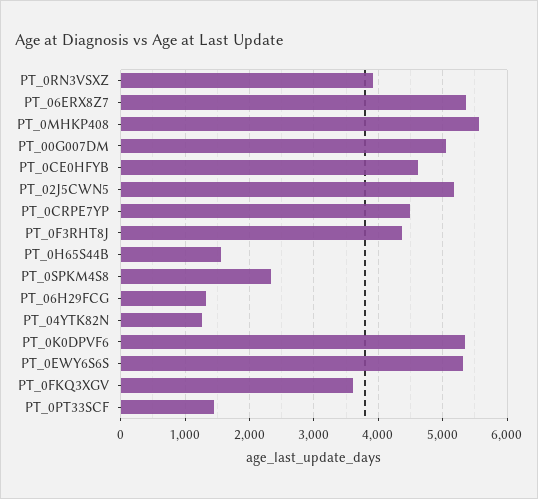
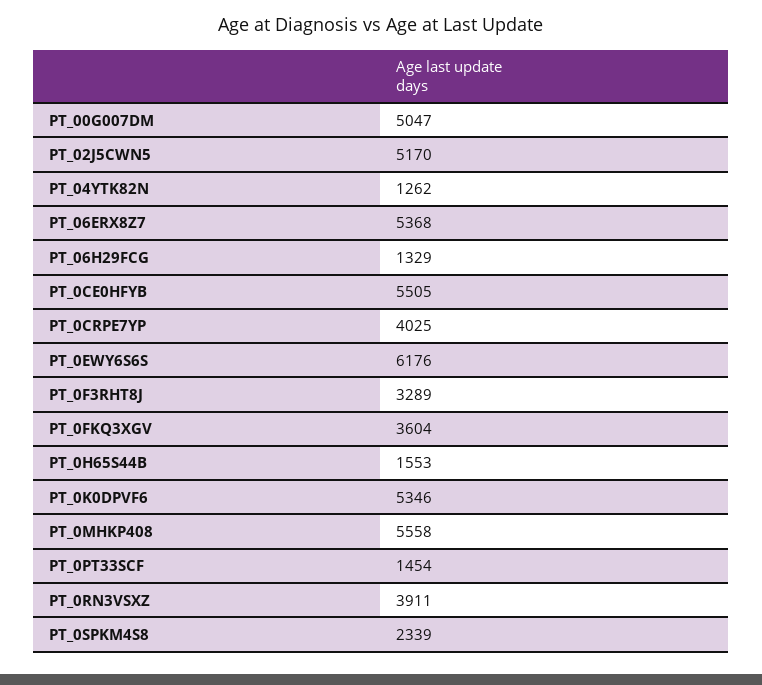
  {
    "PT_0RN3VSXZ": 3911,
    "PT_06ERX8Z7": 5368,
    "PT_0MHKP408": 5558,
    "PT_00G007DM": 5047,
-   "PT_0CE0HFYB": 4600,
+   "PT_0CE0HFYB": 5505,
    "PT_02J5CWN5": 5170,
-   "PT_0CRPE7YP": 4500,
+   "PT_0CRPE7YP": 4025,
-   "PT_0F3RHT8J": 4400,
+   "PT_0F3RHT8J": 3289,
    "PT_0H65S44B": 1553,
    "PT_0SPKM4S8": 2339,
    "PT_06H29FCG": 1329,
    "PT_04YTK82N": 1262,
    "PT_0K0DPVF6": 5346,
-   "PT_0EWY6S6S": 5300,
+   "PT_0EWY6S6S": 6176,
    "PT_0FKQ3XGV": 3604,
    "PT_0PT33SCF": 1454
  }

